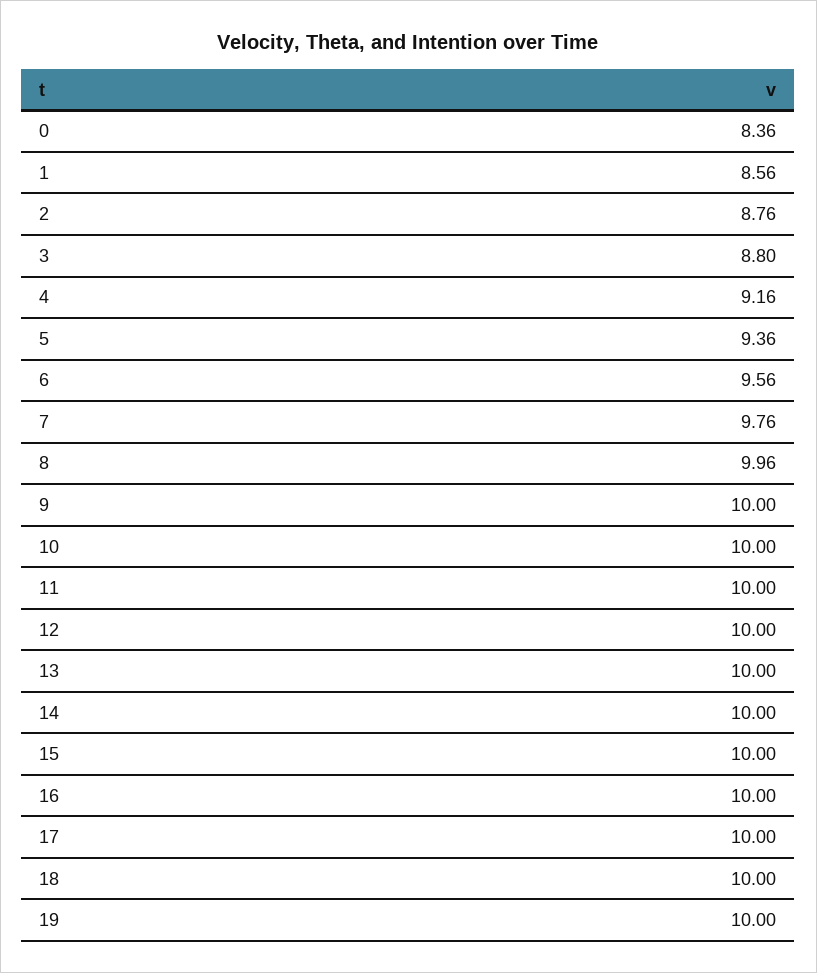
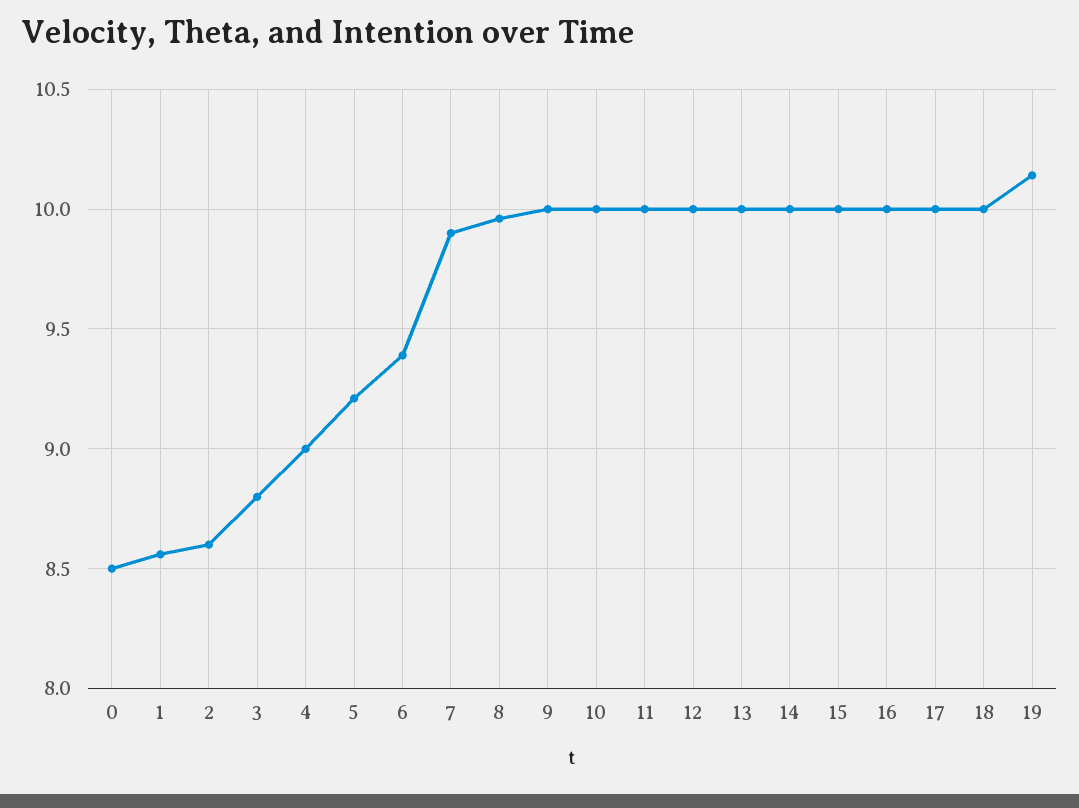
  {
-   "0": 8.36,
+   "0": 8.5,
    "1": 8.56,
-   "2": 8.76,
+   "2": 8.6,
    "3": 8.8,
-   "4": 9.16,
+   "4": 9,
-   "5": 9.36,
+   "5": 9.2,
-   "6": 9.56,
+   "6": 9.4,
-   "7": 9.76,
+   "7": 9.9,
    "8": 9.96,
    "9": 10,
    "10": 10,
    "11": 10,
    "12": 10,
    "13": 10,
    "14": 10,
    "15": 10,
    "16": 10,
    "17": 10,
    "18": 10,
-   "19": 10
+   "19": 10.15
  }

